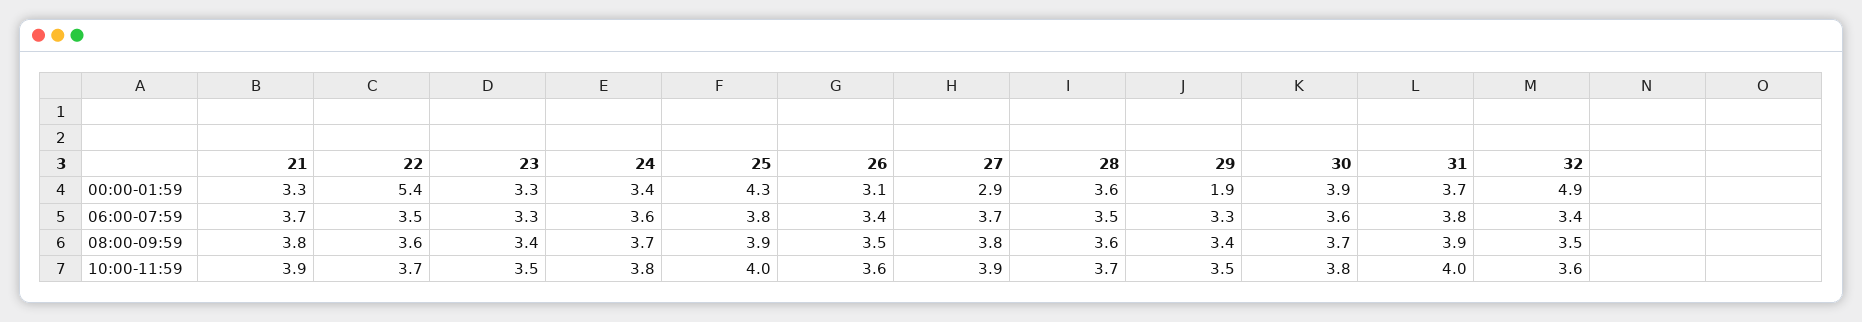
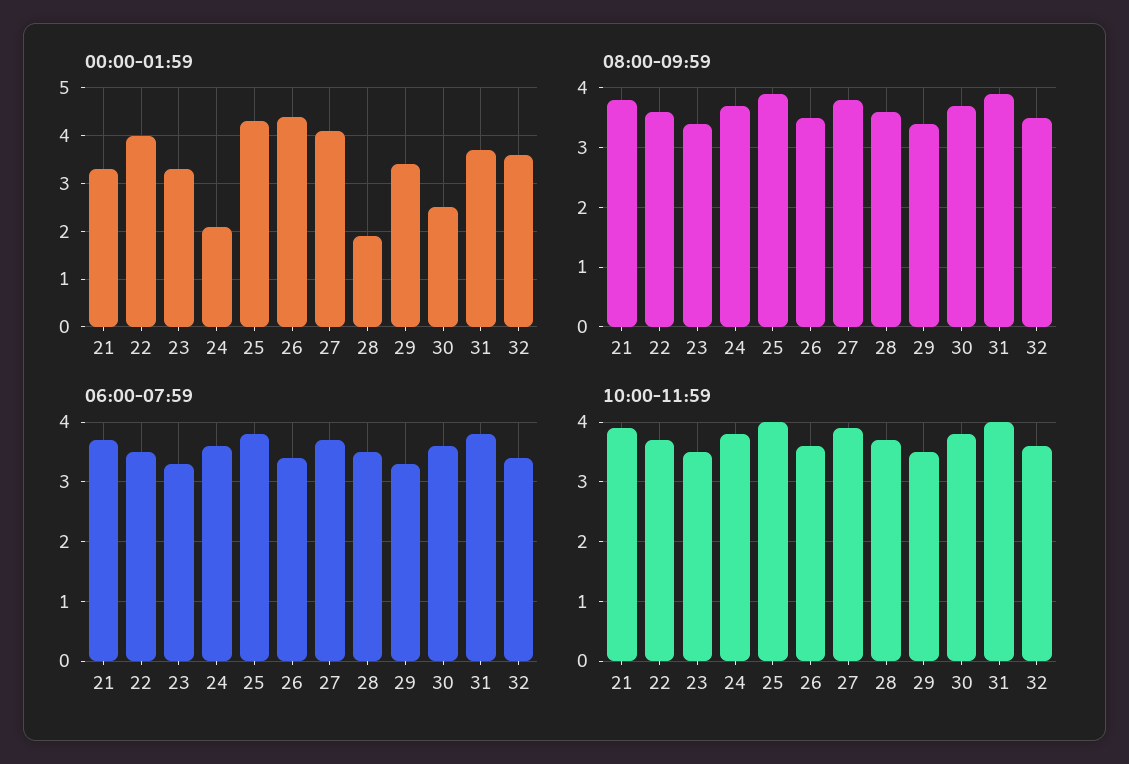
  {
    "00:00-01:59": {
      "21": 3.3,
-     "22": 5.4,
+     "22": 4,
      "23": 3.3,
-     "24": 3.4,
+     "24": 2,
      "25": 4.3,
-     "26": 3.1,
+     "26": 4.5,
-     "27": 2.9,
+     "27": 4,
-     "28": 3.6,
+     "28": 2,
-     "29": 1.9,
+     "29": 3.5,
-     "30": 3.9,
+     "30": 2.5,
      "31": 3.7,
-     "32": 4.9
+     "32": 3.5
    },
    "06:00-07:59": {
      "21": 3.7,
      "22": 3.5,
      "23": 3.3,
      "24": 3.6,
      "25": 3.8,
      "26": 3.4,
      "27": 3.7,
      "28": 3.5,
      "29": 3.3,
      "30": 3.6,
      "31": 3.8,
      "32": 3.4
    },
    "08:00-09:59": {
      "21": 3.8,
      "22": 3.6,
      "23": 3.4,
      "24": 3.7,
      "25": 3.9,
      "26": 3.5,
      "27": 3.8,
      "28": 3.6,
      "29": 3.4,
      "30": 3.7,
      "31": 3.9,
      "32": 3.5
    },
    "10:00-11:59": {
      "21": 3.9,
      "22": 3.7,
      "23": 3.5,
      "24": 3.8,
      "25": 4,
      "26": 3.6,
      "27": 3.9,
      "28": 3.7,
      "29": 3.5,
      "30": 3.8,
      "31": 4,
      "32": 3.6
    }
  }

